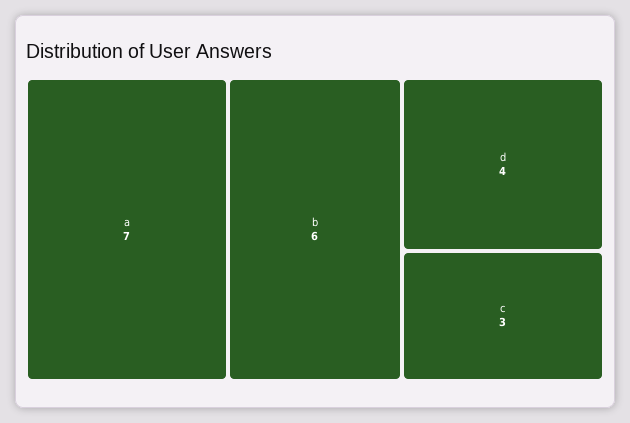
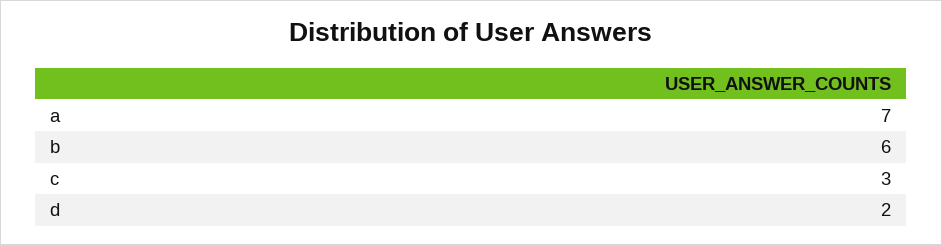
  {
    "a": 7,
    "b": 6,
-   "d": 4,
+   "d": 2,
    "c": 3
  }

